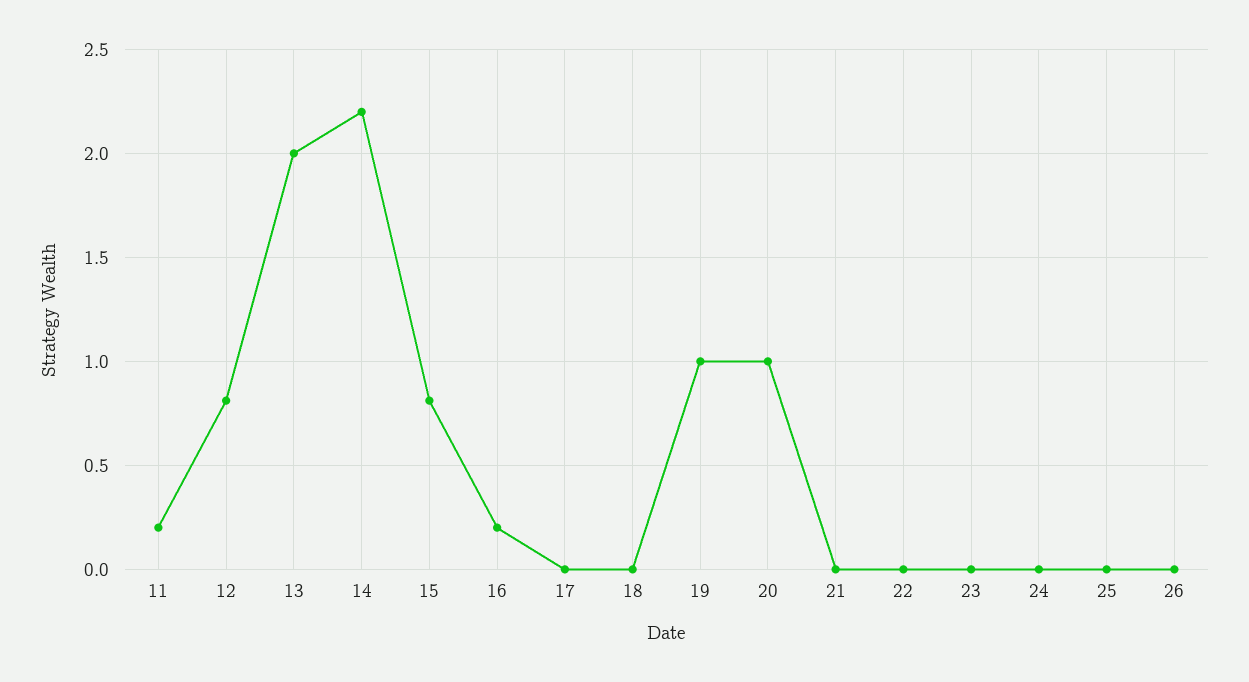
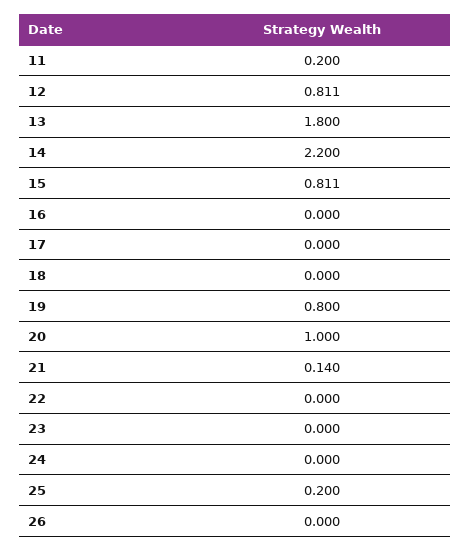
  {
    "11": 0.2,
    "12": 0.811,
-   "13": 2,
+   "13": 1.8,
    "14": 2.2,
    "15": 0.811,
-   "16": 0.2,
+   "16": 0,
    "17": 0,
    "18": 0,
-   "19": 1,
+   "19": 0.8,
    "20": 1,
-   "21": 0,
+   "21": 0.14,
    "22": 0,
    "23": 0,
    "24": 0,
-   "25": 0,
+   "25": 0.2,
    "26": 0
  }

